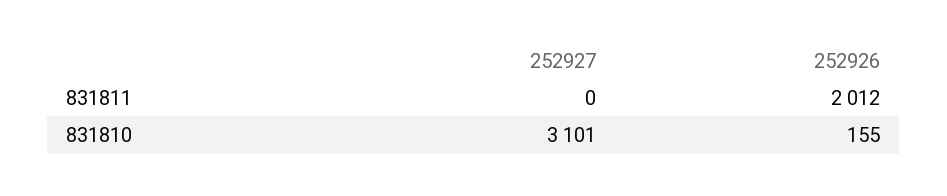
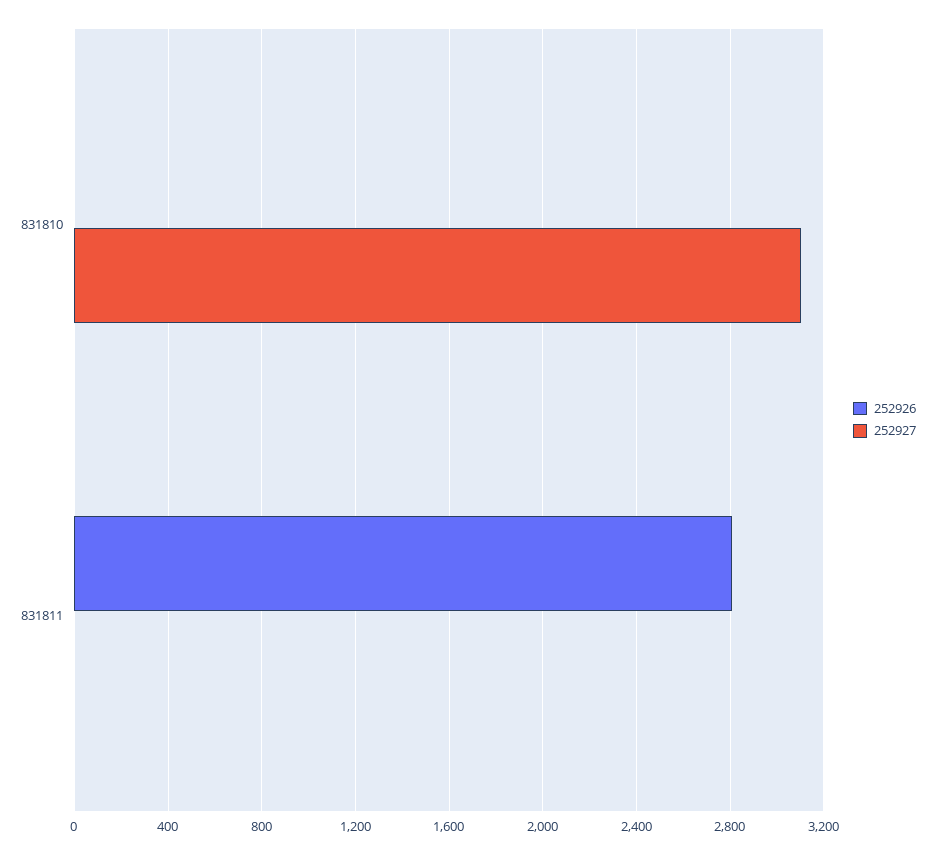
  {
    "252927": {
      "831811": 0,
      "831810": 3101
    },
    "252926": {
-     "831811": 2012,
+     "831811": 2800,
-     "831810": 155
+     "831810": 0
    }
  }

